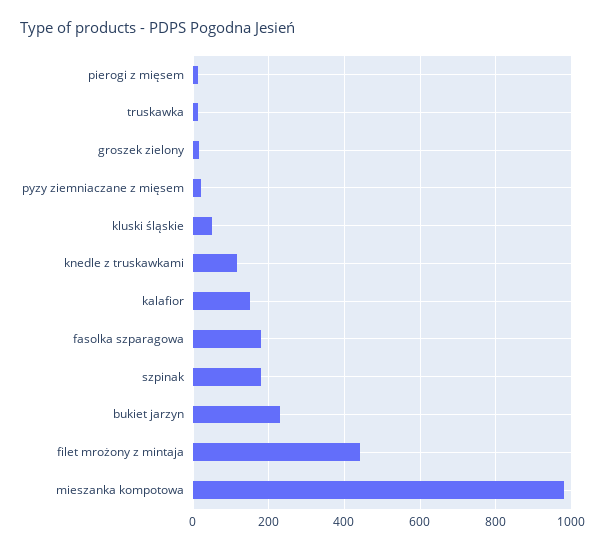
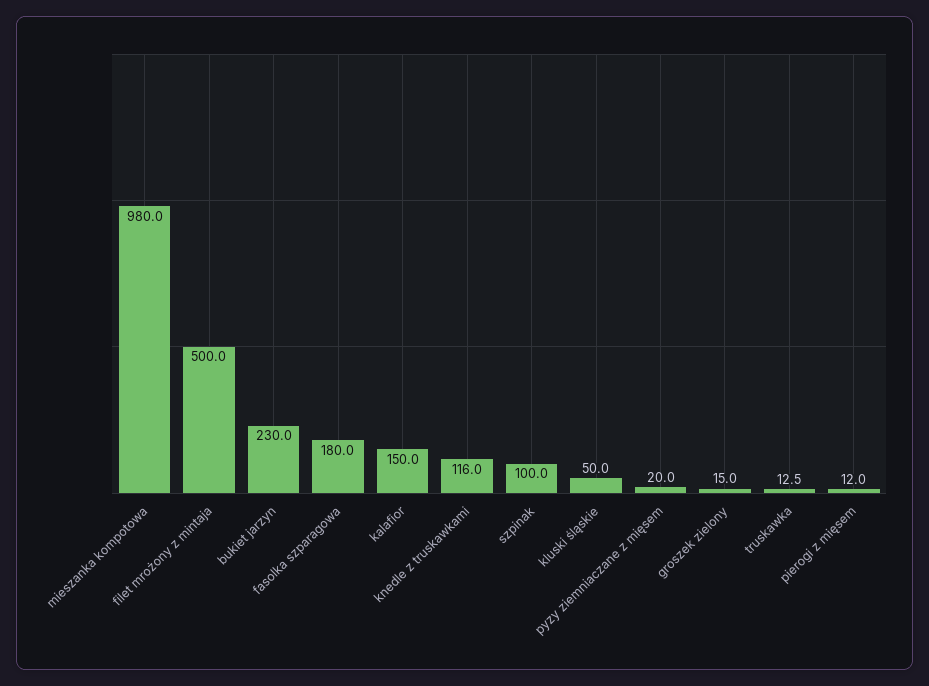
  {
    "pierogi z mięsem": 12,
    "truskawka": 12.5,
    "groszek zielony": 15,
    "pyzy ziemniaczane z mięsem": 20,
    "kluski śląskie": 50,
    "knedle z truskawkami": 116,
    "kalafior": 150,
    "fasolka szparagowa": 180,
-   "szpinak": 180,
+   "szpinak": 100,
    "bukiet jarzyn": 230,
-   "filet mrożony z mintaja": 440,
+   "filet mrożony z mintaja": 500,
    "mieszanka kompotowa": 980
  }

